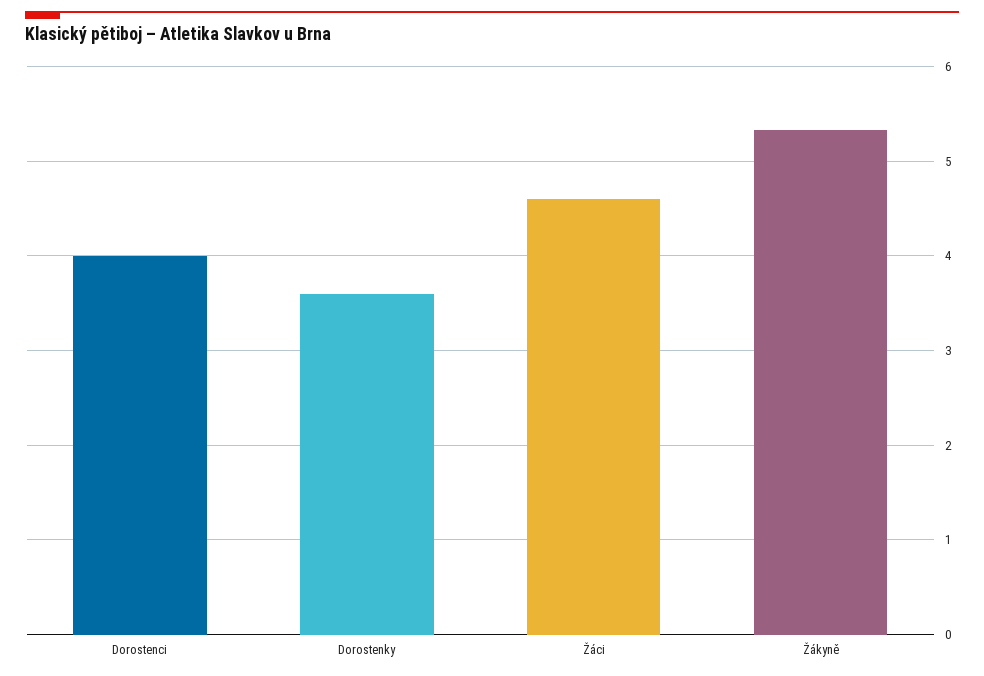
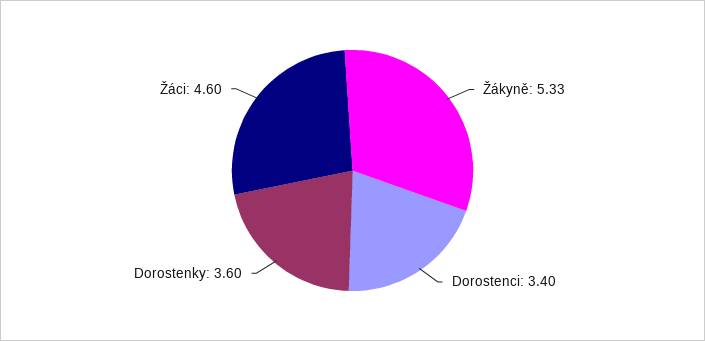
  {
-   "Dorostenci": 4,
+   "Dorostenci": 3.4,
    "Dorostenky": 3.6,
    "Žáci": 4.6,
    "Žákyně": 5.33
  }

